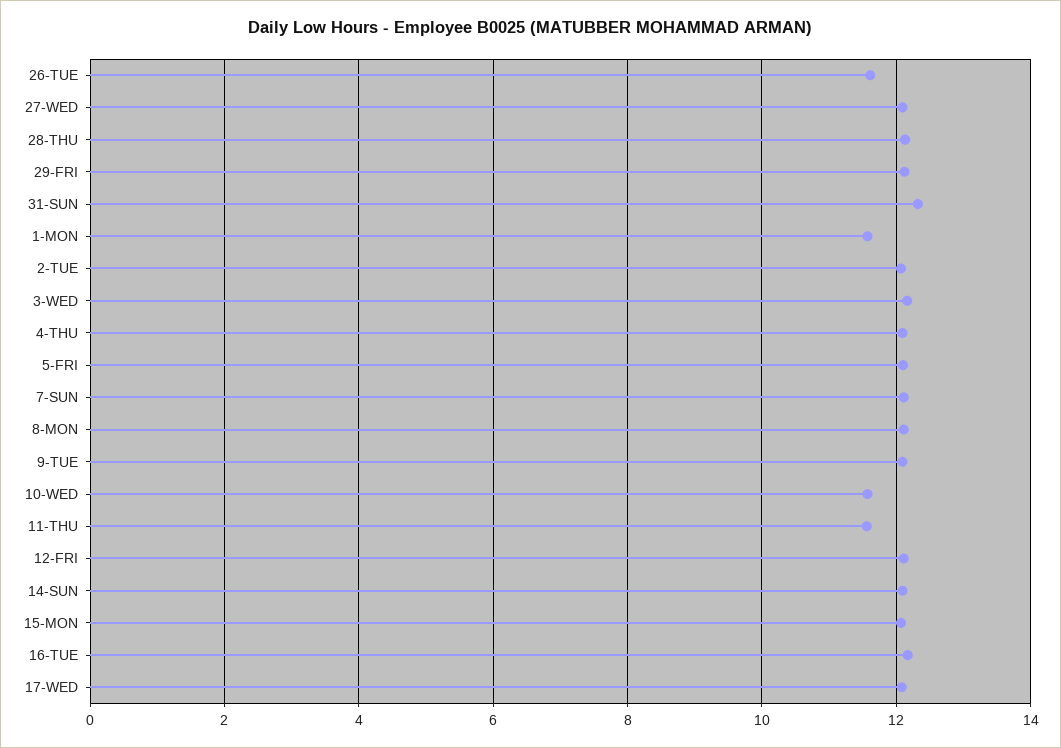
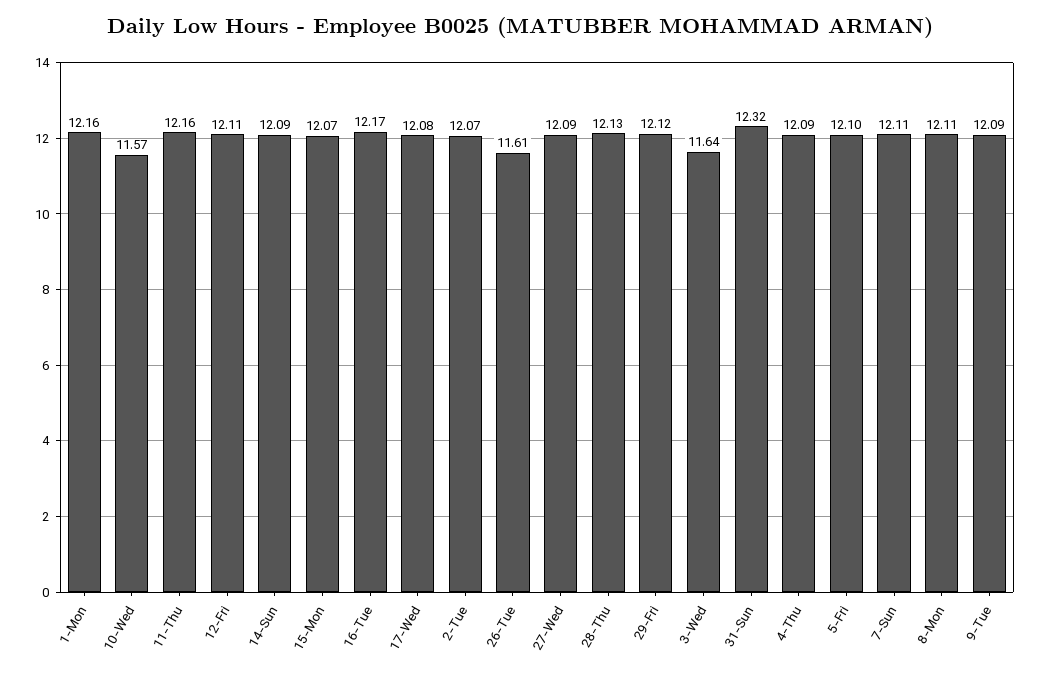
  {
    "26-TUE": 11.61,
    "27-WED": 12.09,
    "28-THU": 12.13,
    "29-FRI": 12.12,
    "31-SUN": 12.32,
-   "1-MON": 11.6,
+   "1-MON": 12.16,
    "2-TUE": 12.07,
-   "3-WED": 12.2,
+   "3-WED": 11.64,
    "4-THU": 12.09,
    "5-FRI": 12.1,
    "7-SUN": 12.11,
    "8-MON": 12.11,
    "9-TUE": 12.09,
    "10-WED": 11.57,
-   "11-THU": 11.6,
+   "11-THU": 12.16,
    "12-FRI": 12.11,
    "14-SUN": 12.09,
    "15-MON": 12.07,
    "16-TUE": 12.17,
    "17-WED": 12.08
  }

